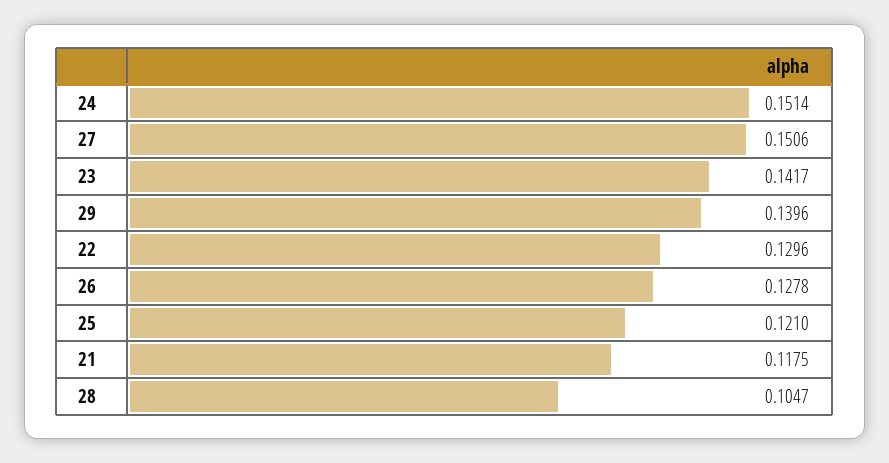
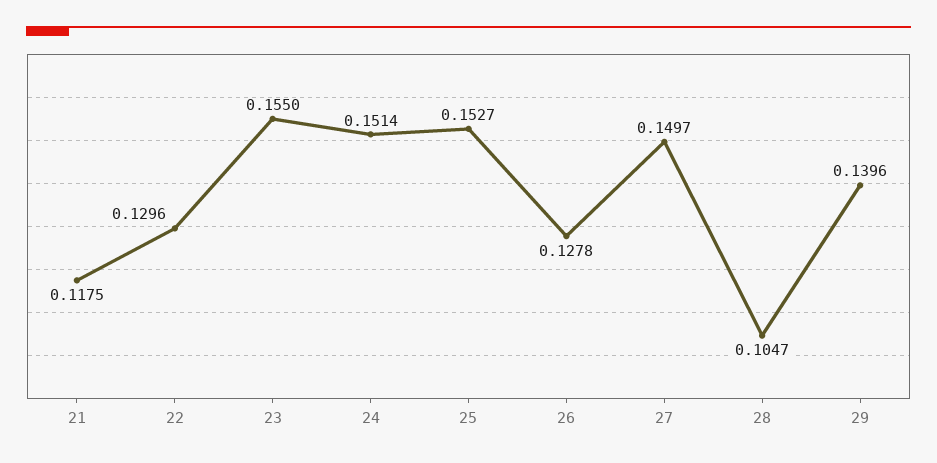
  {
    "24": 0.1514,
-   "27": 0.1506,
+   "27": 0.1497,
-   "23": 0.1417,
+   "23": 0.155,
    "29": 0.1396,
    "22": 0.1296,
    "26": 0.1278,
-   "25": 0.121,
+   "25": 0.1527,
    "21": 0.1175,
    "28": 0.1047
  }

